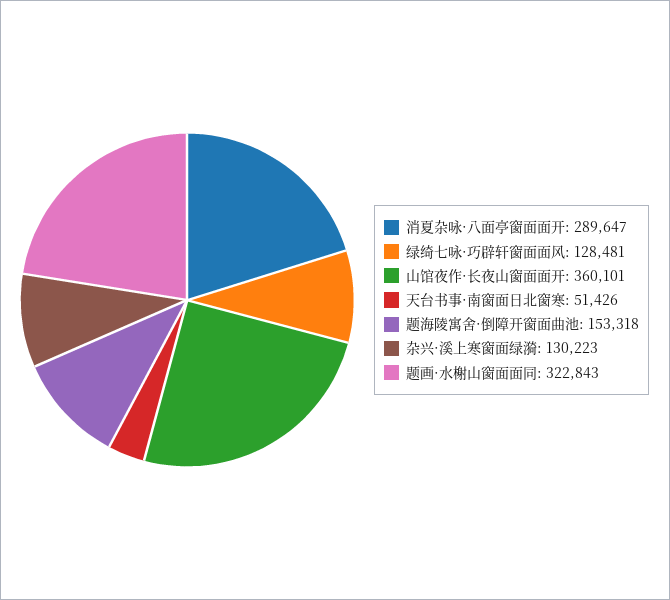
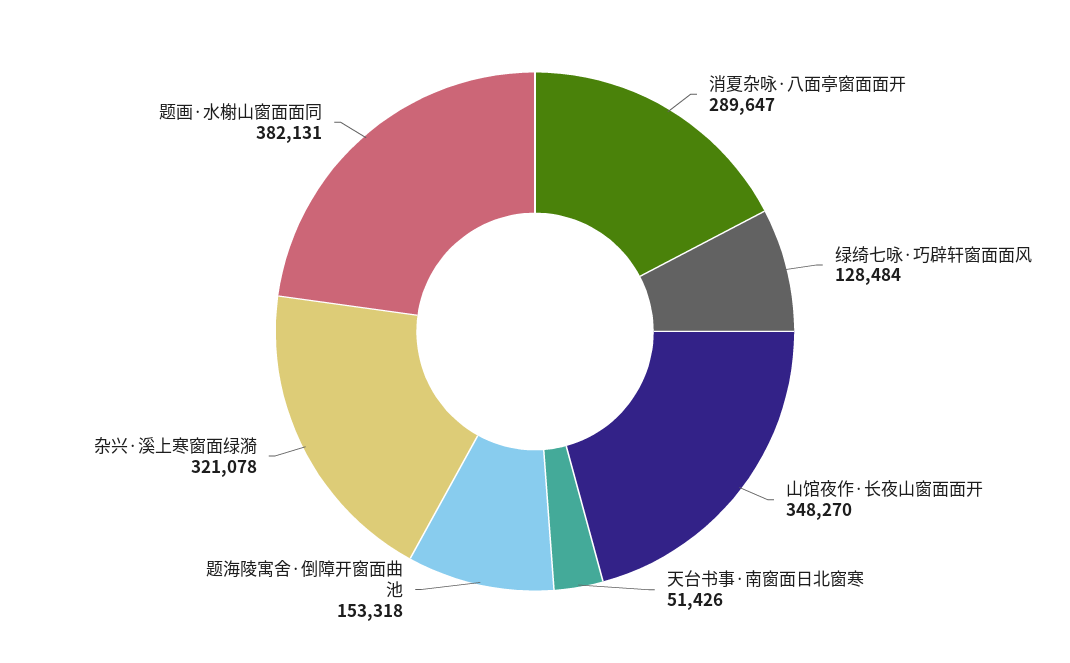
  {
    "消夏杂咏·八面亭窗面面开": 289647,
-   "绿绮七咏·巧辟轩窗面面风": 128481,
+   "绿绮七咏·巧辟轩窗面面风": 128484,
-   "山馆夜作·长夜山窗面面开": 360101,
+   "山馆夜作·长夜山窗面面开": 348270,
    "天台书事·南窗面日北窗寒": 51426,
    "题海陵寓舍·倒障开窗面曲池": 153318,
-   "杂兴·溪上寒窗面绿漪": 130223,
+   "杂兴·溪上寒窗面绿漪": 321078,
-   "题画·水榭山窗面面同": 322843
+   "题画·水榭山窗面面同": 382131
  }

